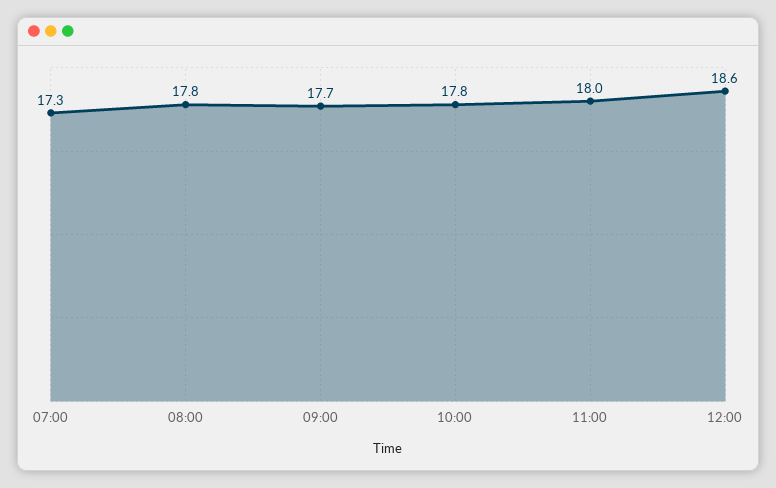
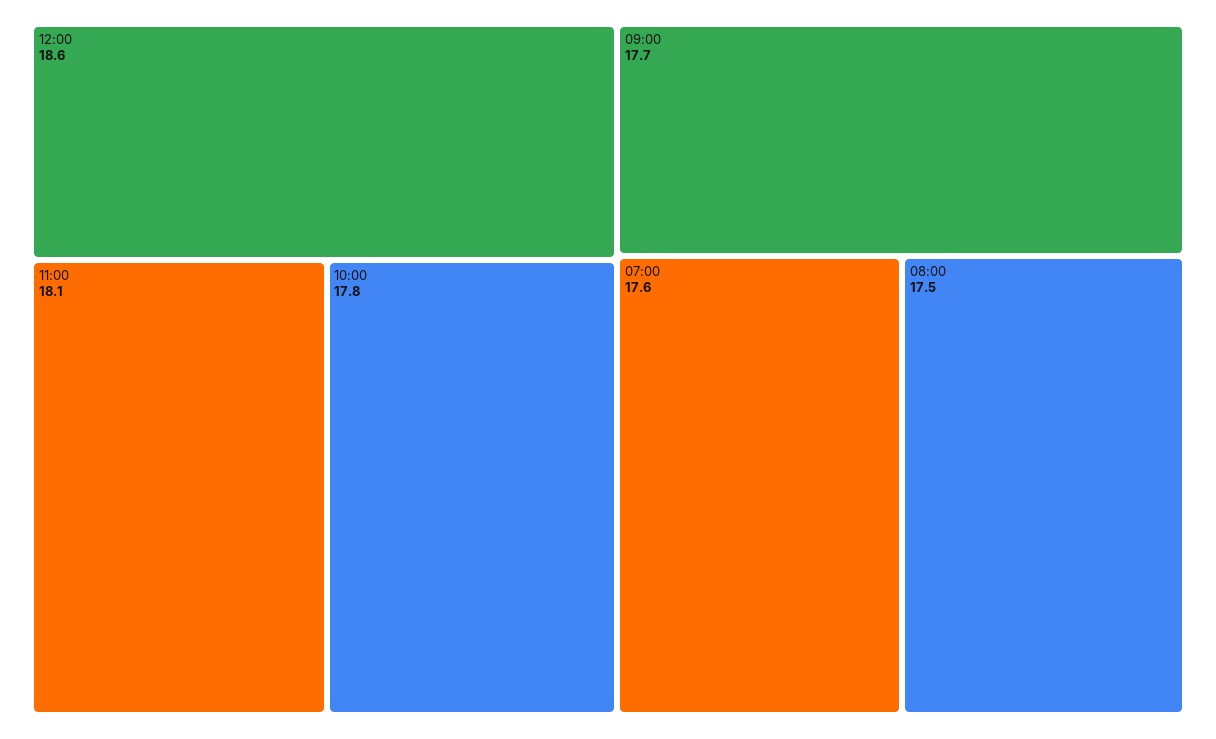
  {
-   "07:00": 17.3,
+   "07:00": 17.6,
-   "08:00": 17.8,
+   "08:00": 17.5,
    "09:00": 17.7,
    "10:00": 17.8,
-   "11:00": 18,
+   "11:00": 18.1,
    "12:00": 18.6
  }

